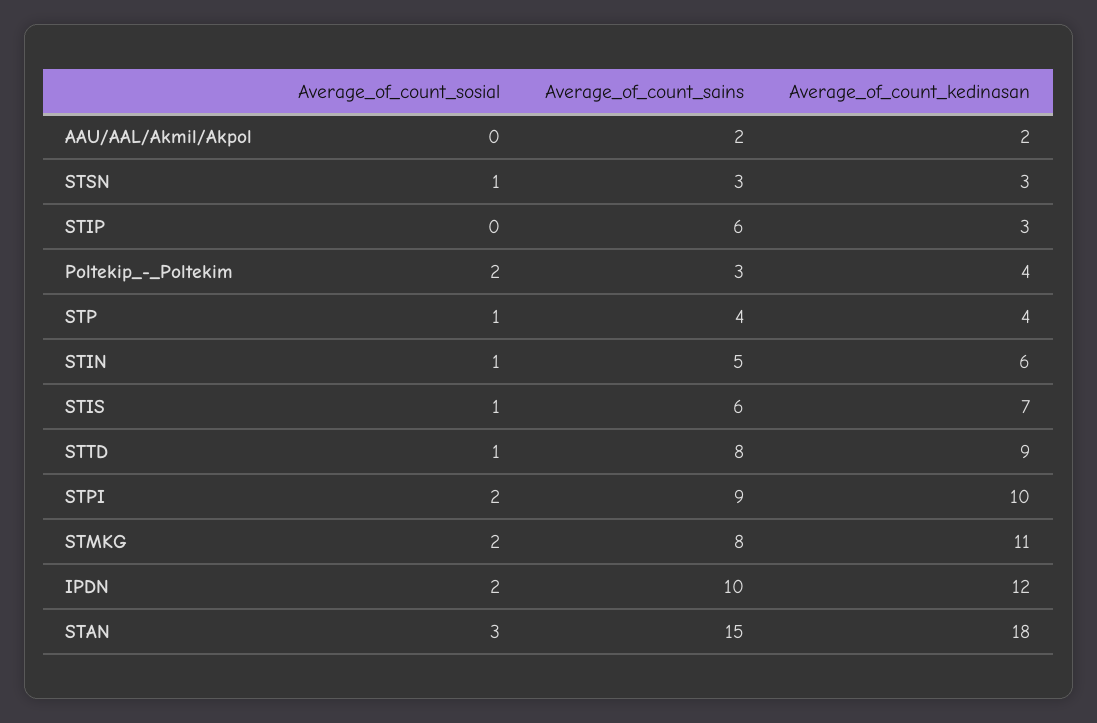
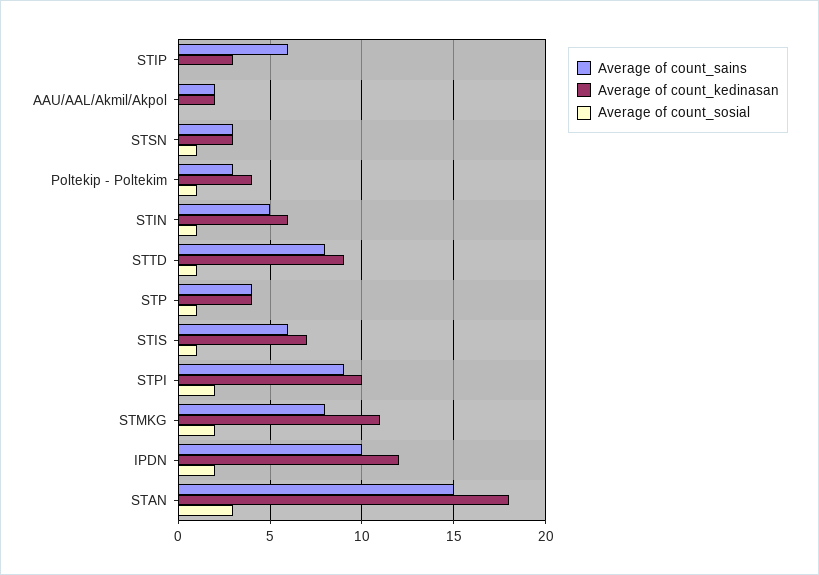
  {
    "Average_of_count_sosial": {
      "AAU/AAL/Akmil/Akpol": 0,
      "STSN": 1,
      "STIP": 0,
-     "Poltekip_-_Poltekim": 2,
+     "Poltekip_-_Poltekim": 1,
      "STP": 1,
      "STIN": 1,
      "STIS": 1,
      "STTD": 1,
      "STPI": 2,
      "STMKG": 2,
      "IPDN": 2,
      "STAN": 3
    },
    "Average_of_count_sains": {
      "AAU/AAL/Akmil/Akpol": 2,
      "STSN": 3,
      "STIP": 6,
      "Poltekip_-_Poltekim": 3,
      "STP": 4,
      "STIN": 5,
      "STIS": 6,
      "STTD": 8,
      "STPI": 9,
      "STMKG": 8,
      "IPDN": 10,
      "STAN": 15
    },
    "Average_of_count_kedinasan": {
      "AAU/AAL/Akmil/Akpol": 2,
      "STSN": 3,
      "STIP": 3,
      "Poltekip_-_Poltekim": 4,
      "STP": 4,
      "STIN": 6,
      "STIS": 7,
      "STTD": 9,
      "STPI": 10,
      "STMKG": 11,
      "IPDN": 12,
      "STAN": 18
    }
  }

